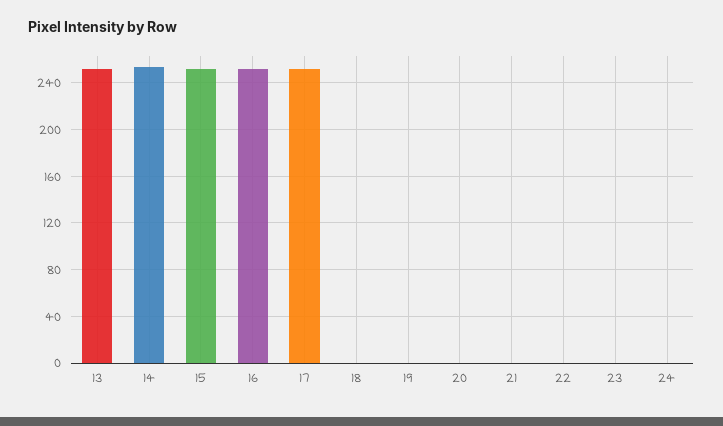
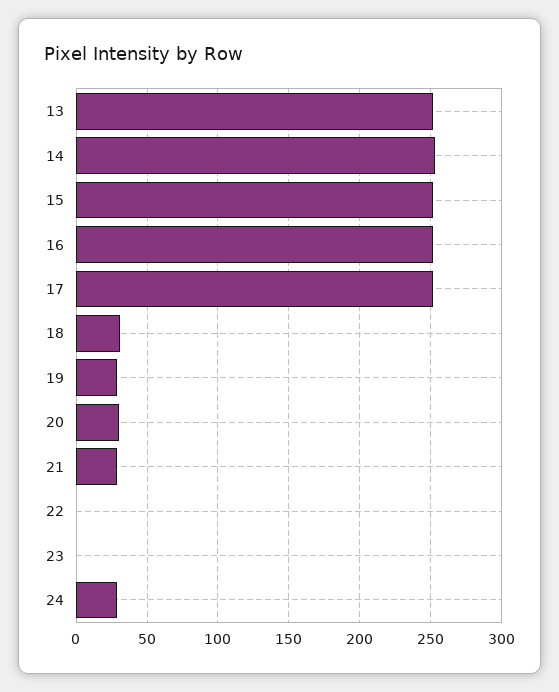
  {
    "13": 250,
    "14": 255,
    "15": 250,
    "16": 250,
    "17": 250,
-   "18": 0,
+   "18": 30,
-   "19": 0,
+   "19": 30,
-   "20": 0,
+   "20": 30,
-   "21": 0,
+   "21": 30,
    "22": 0,
    "23": 0,
-   "24": 0
+   "24": 30
  }

